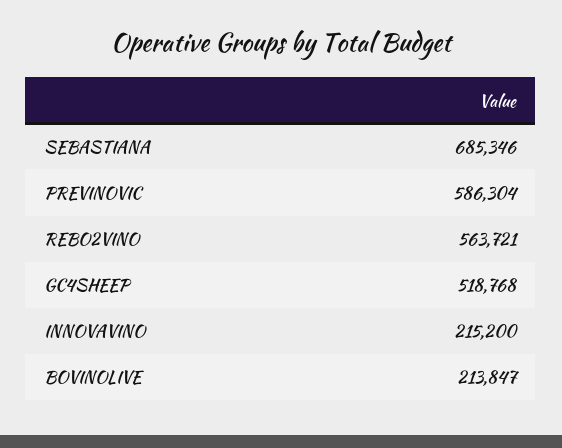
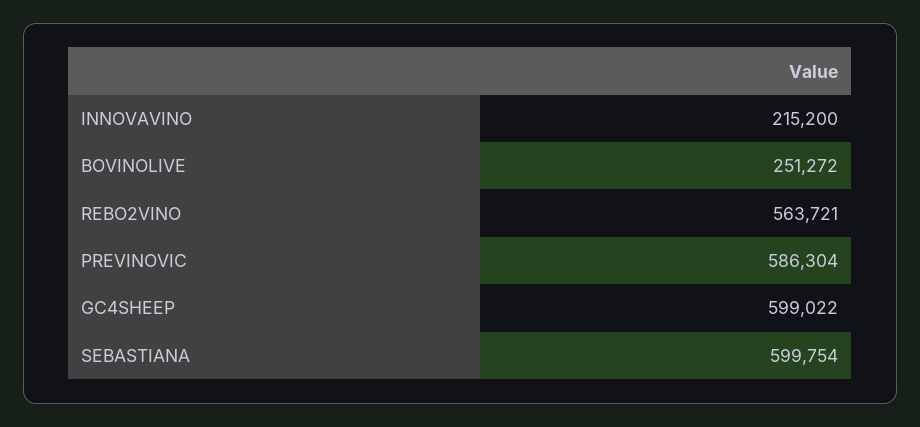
  {
-   "SEBASTIANA": 685346,
+   "SEBASTIANA": 599754,
    "PREVINOVIC": 586304,
    "REBO2VINO": 563721,
-   "GC4SHEEP": 518768,
+   "GC4SHEEP": 599022,
    "INNOVAVINO": 215200,
-   "BOVINOLIVE": 213847
+   "BOVINOLIVE": 251272
  }

